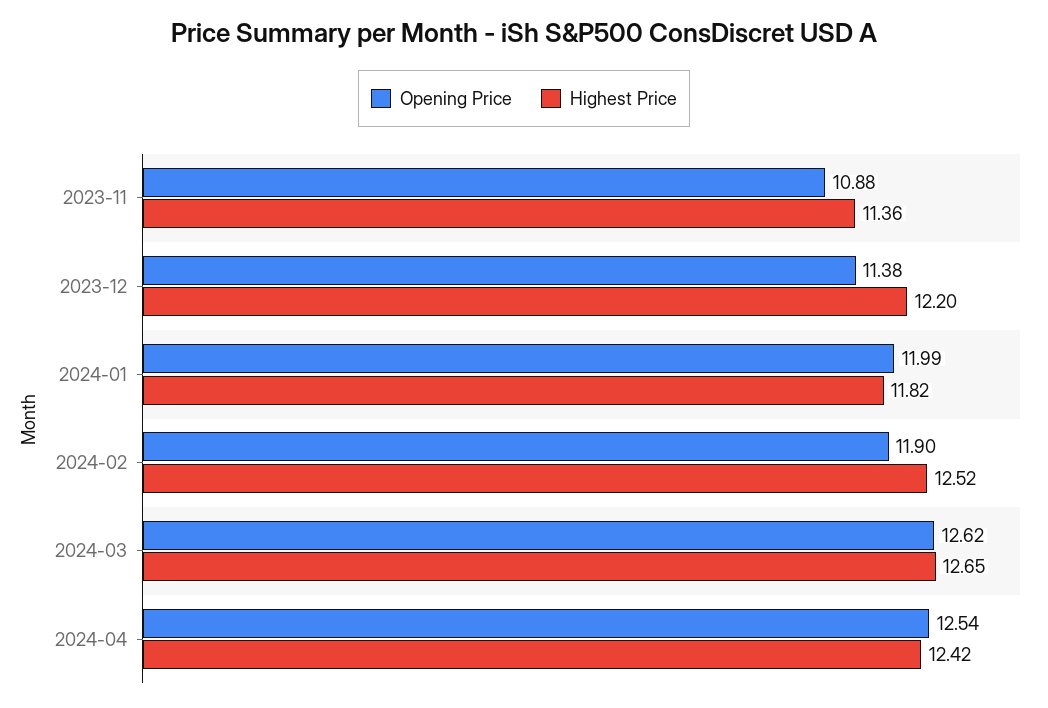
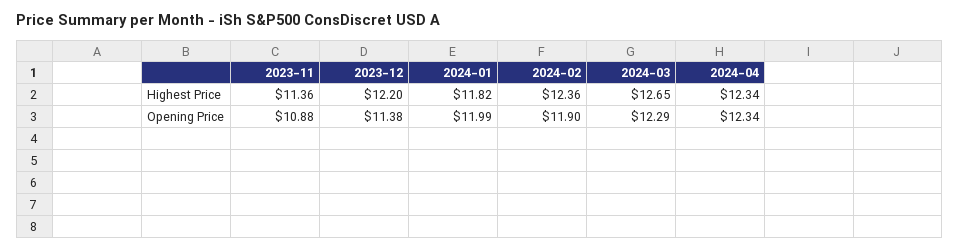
  {
    "Opening Price": {
      "2023-11": 10.88,
      "2023-12": 11.38,
      "2024-01": 11.99,
      "2024-02": 11.9,
-     "2024-03": 12.62,
+     "2024-03": 12.29,
-     "2024-04": 12.54
+     "2024-04": 12.34
    },
    "Highest Price": {
      "2023-11": 11.36,
      "2023-12": 12.2,
      "2024-01": 11.82,
-     "2024-02": 12.52,
+     "2024-02": 12.36,
      "2024-03": 12.65,
-     "2024-04": 12.42
+     "2024-04": 12.34
    }
  }

